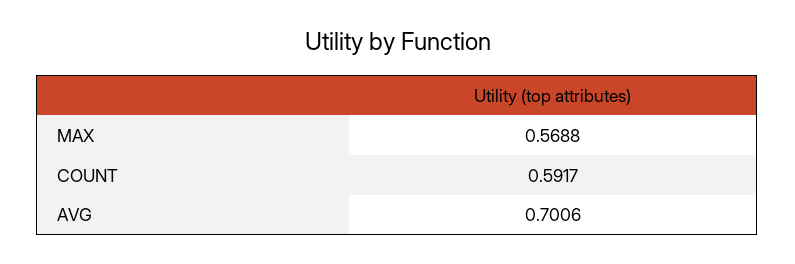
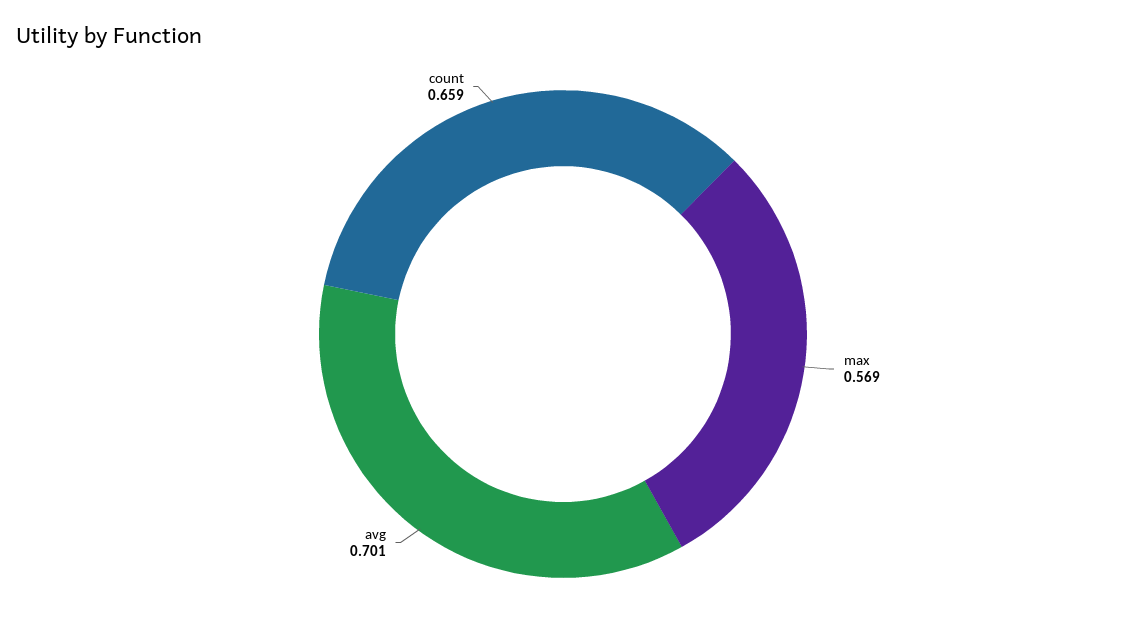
  {
    "MAX": 0.5688,
-   "COUNT": 0.5917,
+   "COUNT": 0.659,
    "AVG": 0.7006
  }

